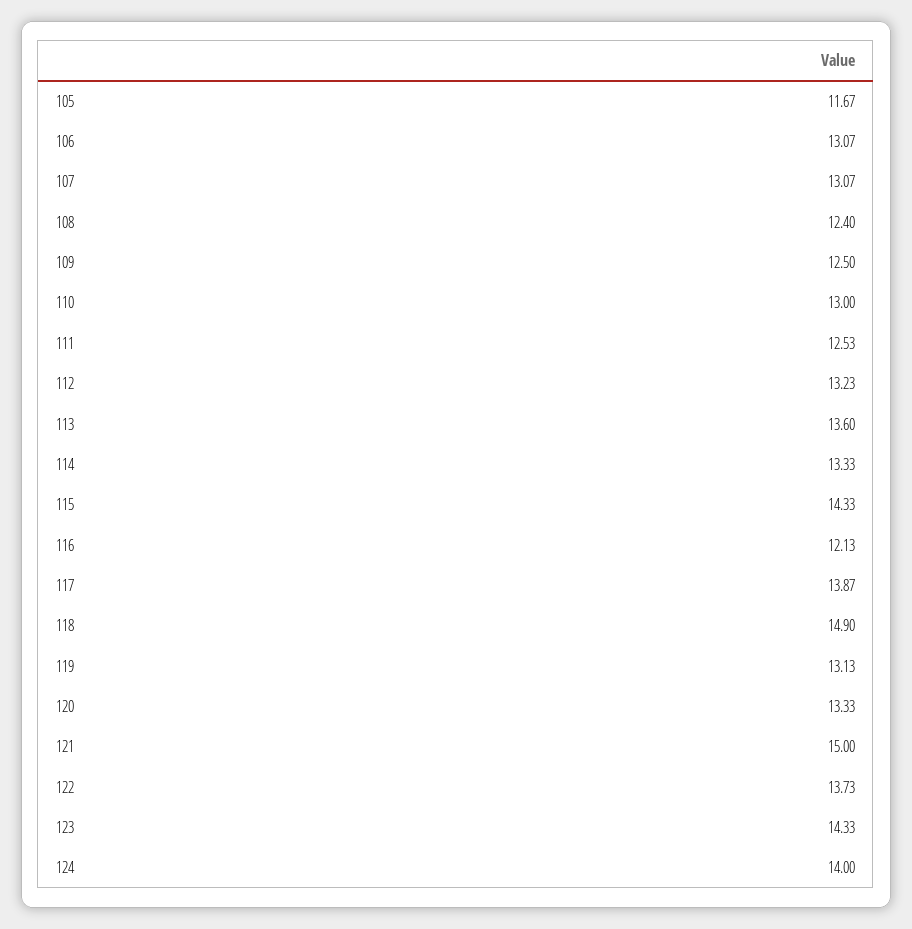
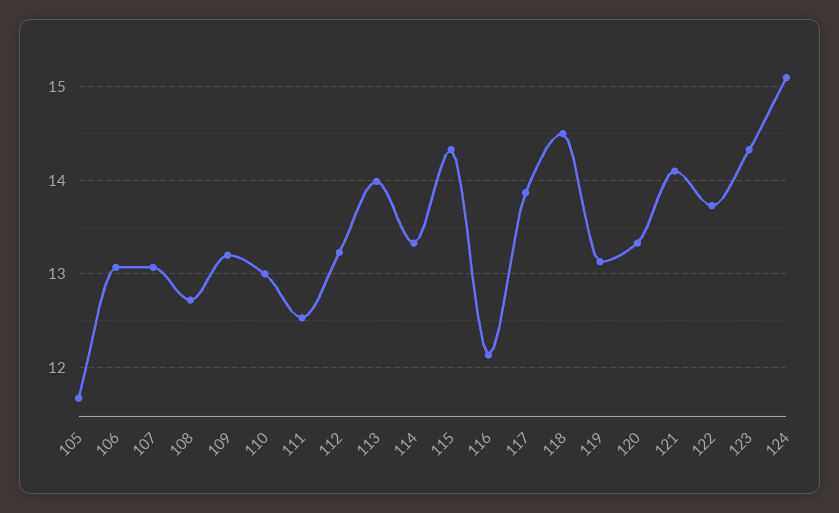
  {
    "105": 11.67,
    "106": 13.07,
    "107": 13.07,
-   "108": 12.4,
+   "108": 12.7,
-   "109": 12.5,
+   "109": 13.2,
    "110": 13,
    "111": 12.53,
    "112": 13.23,
-   "113": 13.6,
+   "113": 14,
    "114": 13.33,
    "115": 14.33,
    "116": 12.13,
    "117": 13.87,
-   "118": 14.9,
+   "118": 14.5,
    "119": 13.13,
    "120": 13.33,
-   "121": 15,
+   "121": 14.1,
    "122": 13.73,
    "123": 14.33,
-   "124": 14
+   "124": 15.1
  }

